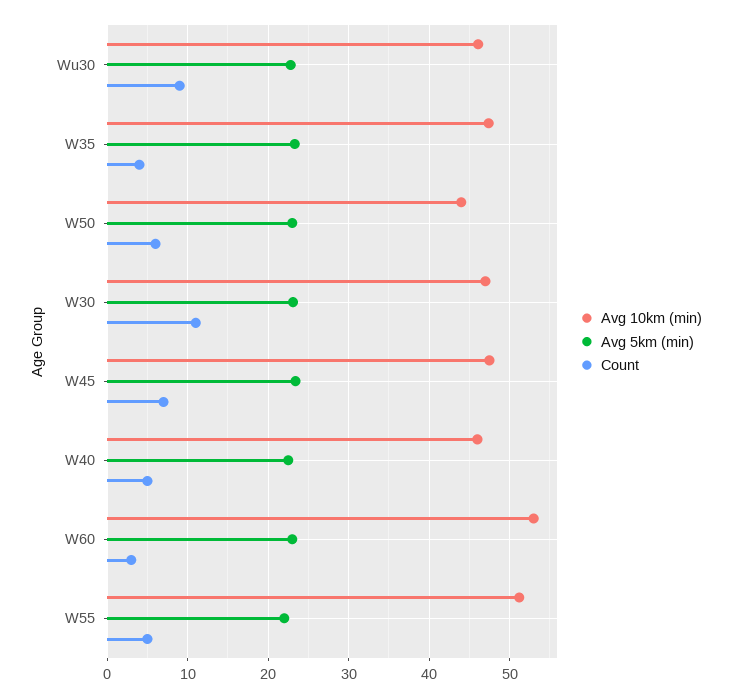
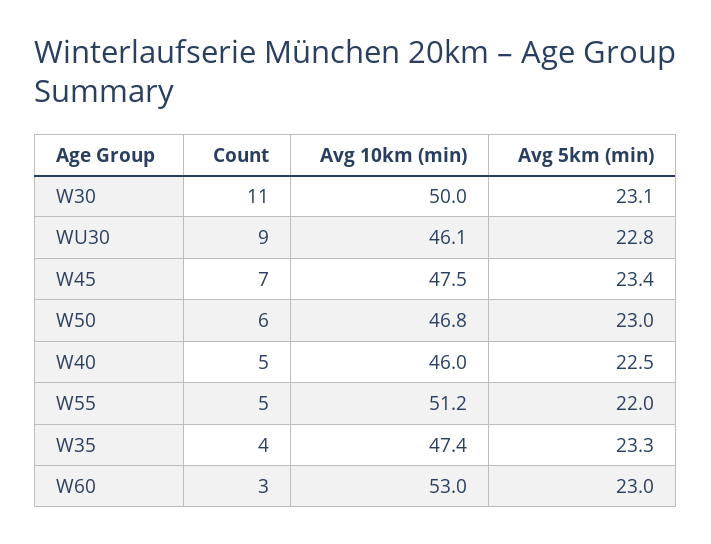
  {
    "Avg 10km (min)": {
      "Wu30": 46.1,
      "W35": 47.4,
-     "W50": 44,
+     "W50": 46.8,
-     "W30": 47,
+     "W30": 50,
      "W45": 47.5,
      "W40": 46,
      "W60": 53,
      "W55": 51.2
    },
    "Avg 5km (min)": {
      "Wu30": 22.8,
      "W35": 23.3,
      "W50": 23,
      "W30": 23.1,
      "W45": 23.4,
      "W40": 22.5,
      "W60": 23,
      "W55": 22
    },
    "Count": {
      "Wu30": 9,
      "W35": 4,
      "W50": 6,
      "W30": 11,
      "W45": 7,
      "W40": 5,
      "W60": 3,
      "W55": 5
    }
  }

